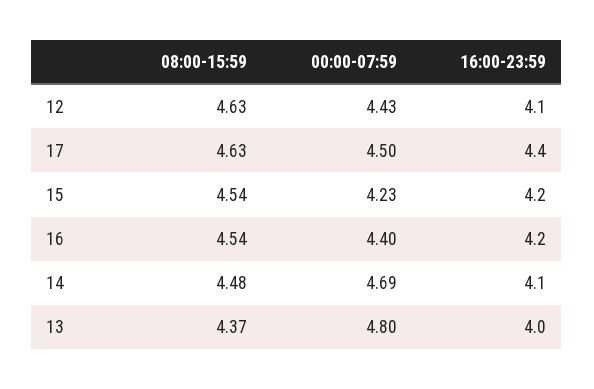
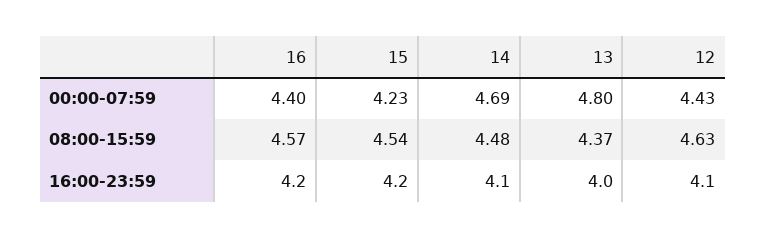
  {
    "08:00-15:59": {
      "12": 4.63,
-     "17": 4.63,
      "15": 4.54,
-     "16": 4.54,
+     "16": 4.57,
      "14": 4.48,
      "13": 4.37
    },
    "00:00-07:59": {
      "12": 4.43,
-     "17": 4.5,
      "15": 4.23,
      "16": 4.4,
      "14": 4.69,
      "13": 4.8
    },
    "16:00-23:59": {
      "12": 4.1,
-     "17": 4.4,
      "15": 4.2,
      "16": 4.2,
      "14": 4.1,
      "13": 4
    }
  }

